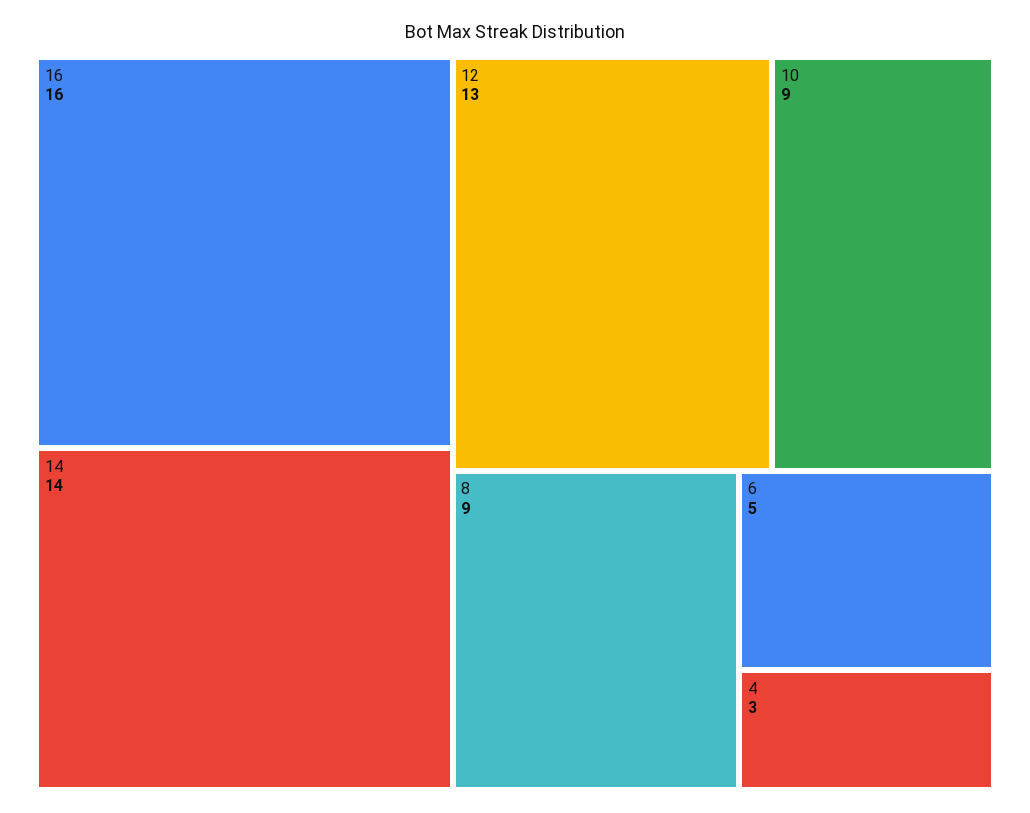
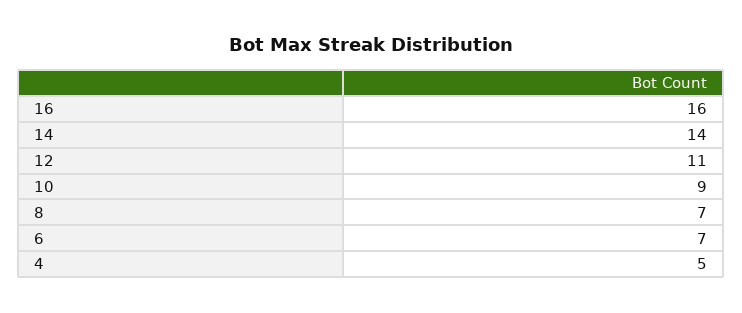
  {
    "16": 16,
    "14": 14,
-   "12": 13,
+   "12": 11,
    "10": 9,
-   "8": 9,
+   "8": 7,
-   "6": 5,
+   "6": 7,
-   "4": 3
+   "4": 5
  }

